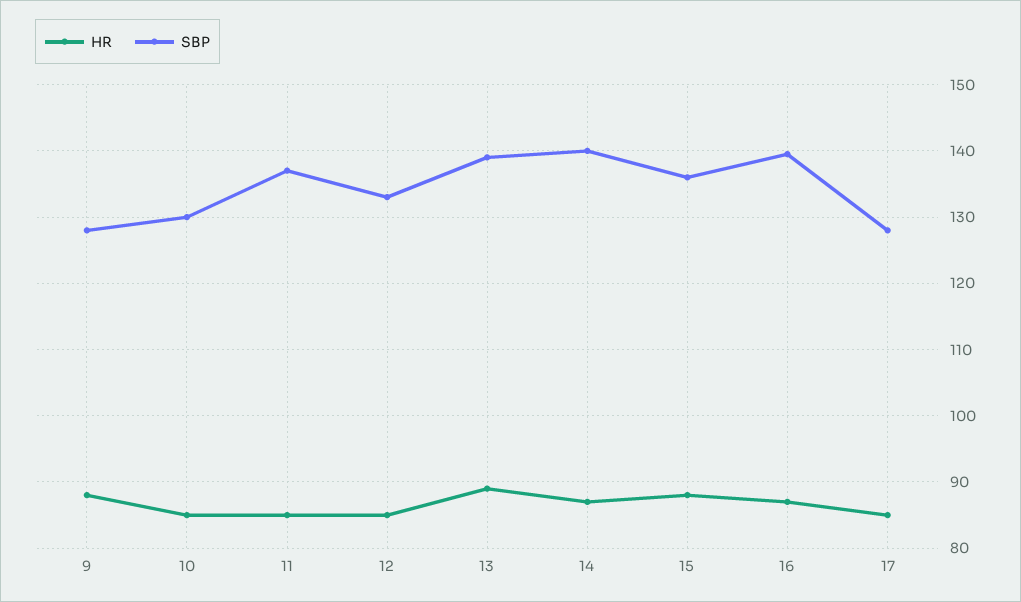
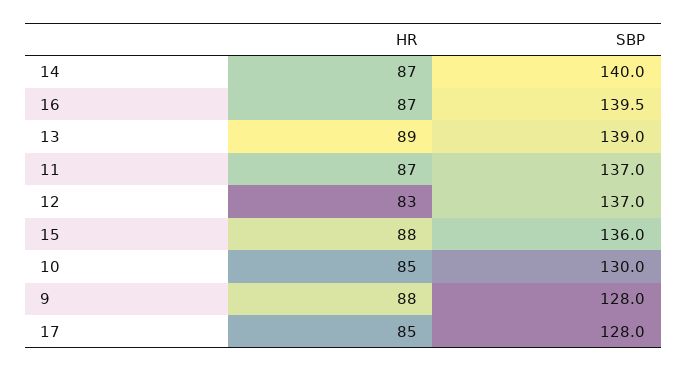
  {
    "HR": {
      "9": 88,
      "10": 85,
-     "11": 85,
+     "11": 87,
-     "12": 85,
+     "12": 83,
      "13": 89,
      "14": 87,
      "15": 88,
      "16": 87,
      "17": 85
    },
    "SBP": {
      "9": 128,
      "10": 130,
      "11": 137,
-     "12": 133,
+     "12": 137,
      "13": 139,
      "14": 140,
      "15": 136,
      "16": 139.5,
      "17": 128
    }
  }

